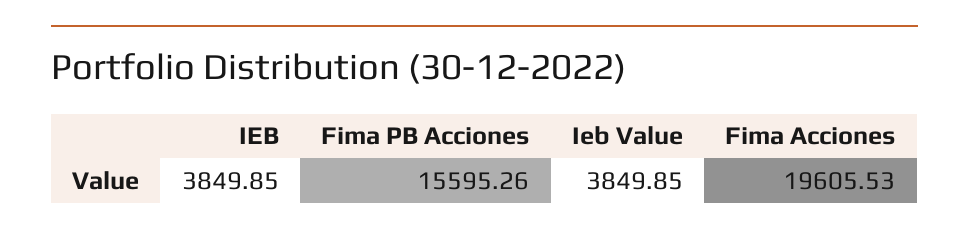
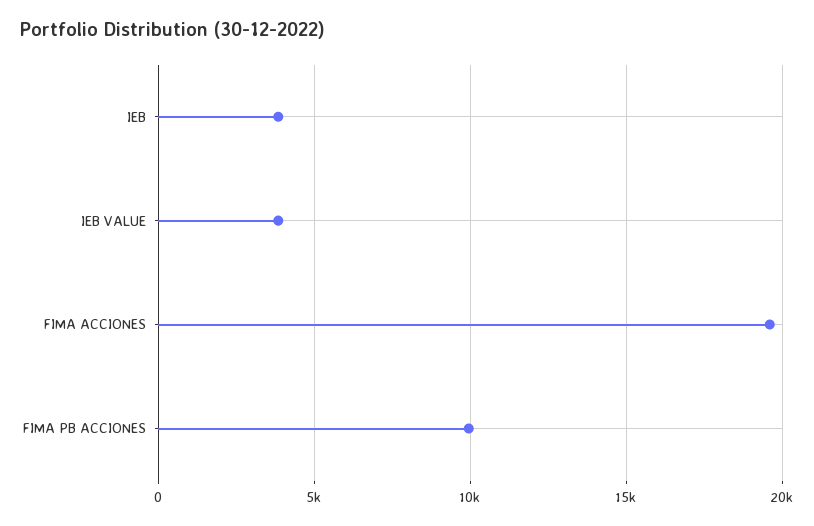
  {
    "IEB": 3849.85,
-   "Fima PB Acciones": 15595.26,
+   "Fima PB Acciones": 10000,
    "Ieb Value": 3849.85,
    "Fima Acciones": 19605.53
  }

